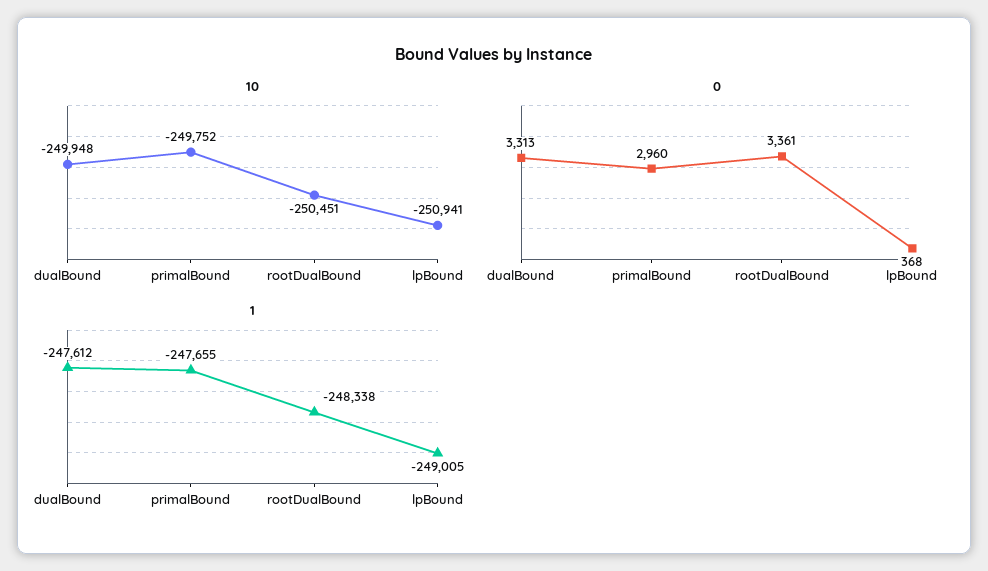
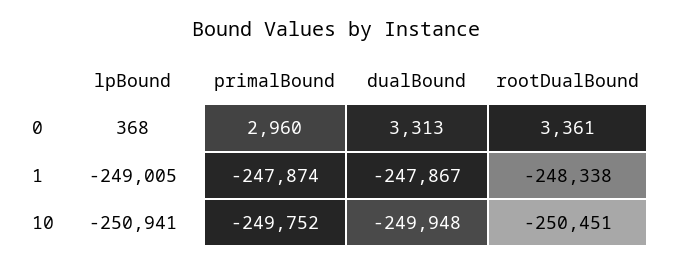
  {
    "10": {
      "dualBound": -249948,
      "primalBound": -249752,
      "rootDualBound": -250451,
      "lpBound": -250941
    },
    "0": {
      "dualBound": 3313,
      "primalBound": 2960,
      "rootDualBound": 3361,
      "lpBound": 368
    },
    "1": {
-     "dualBound": -247612,
+     "dualBound": -247867,
-     "primalBound": -247655,
+     "primalBound": -247874,
      "rootDualBound": -248338,
      "lpBound": -249005
    }
  }

